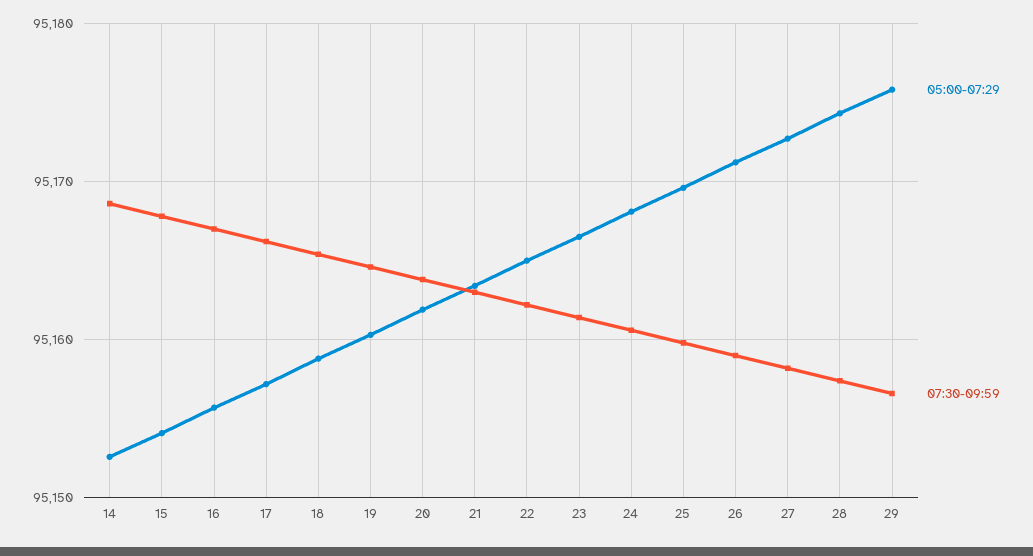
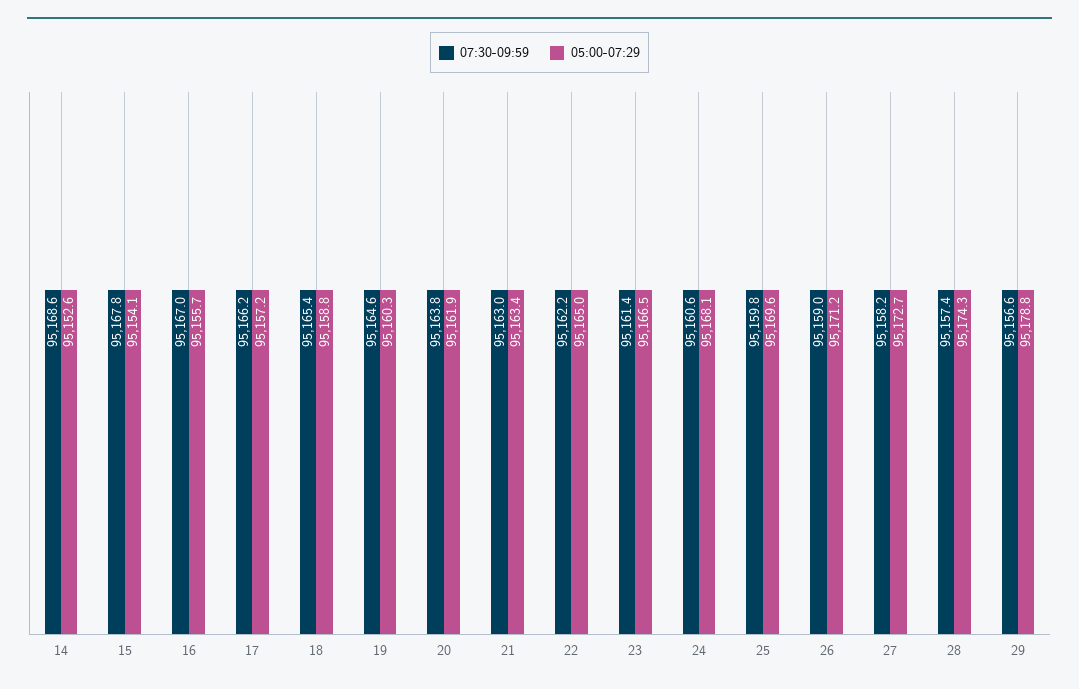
  {
    "05:00-07:29": {
      "14": 95152.6,
      "15": 95154.1,
      "16": 95155.7,
      "17": 95157.2,
      "18": 95158.8,
      "19": 95160.3,
      "20": 95161.9,
      "21": 95163.4,
      "22": 95165,
      "23": 95166.5,
      "24": 95168.1,
      "25": 95169.6,
      "26": 95171.2,
      "27": 95172.7,
      "28": 95174.3,
-     "29": 95176
+     "29": 95178.8
    },
    "07:30-09:59": {
      "14": 95168.6,
      "15": 95167.8,
      "16": 95167,
      "17": 95166.2,
      "18": 95165.4,
      "19": 95164.6,
      "20": 95163.8,
      "21": 95163,
      "22": 95162.2,
      "23": 95161.4,
      "24": 95160.6,
      "25": 95159.8,
      "26": 95159,
      "27": 95158.2,
      "28": 95157.4,
      "29": 95156.6
    }
  }

